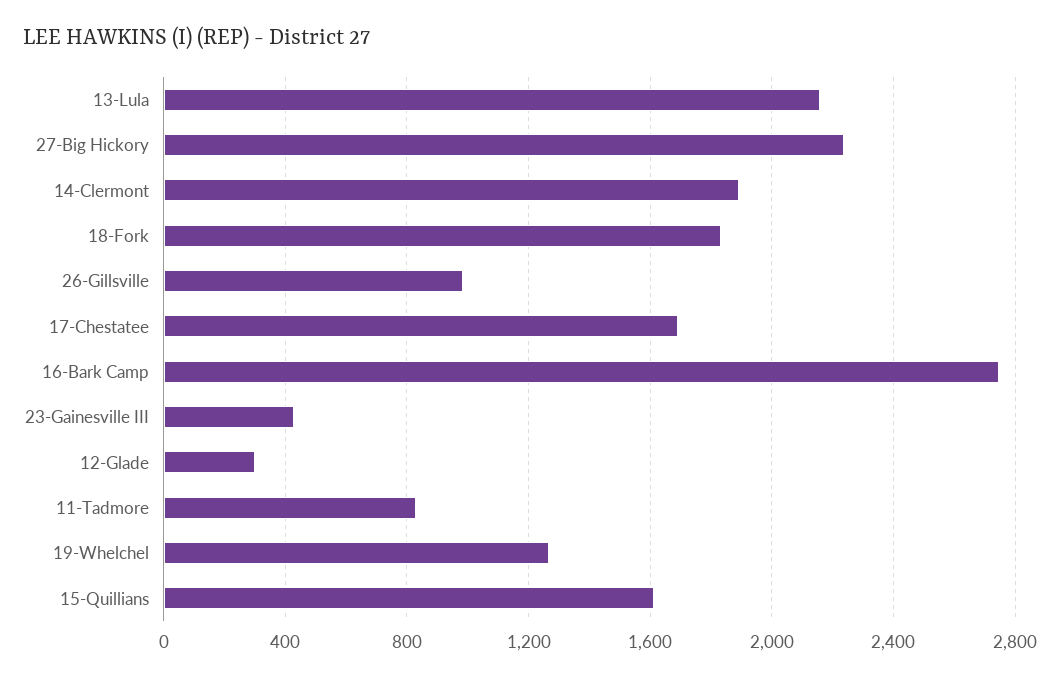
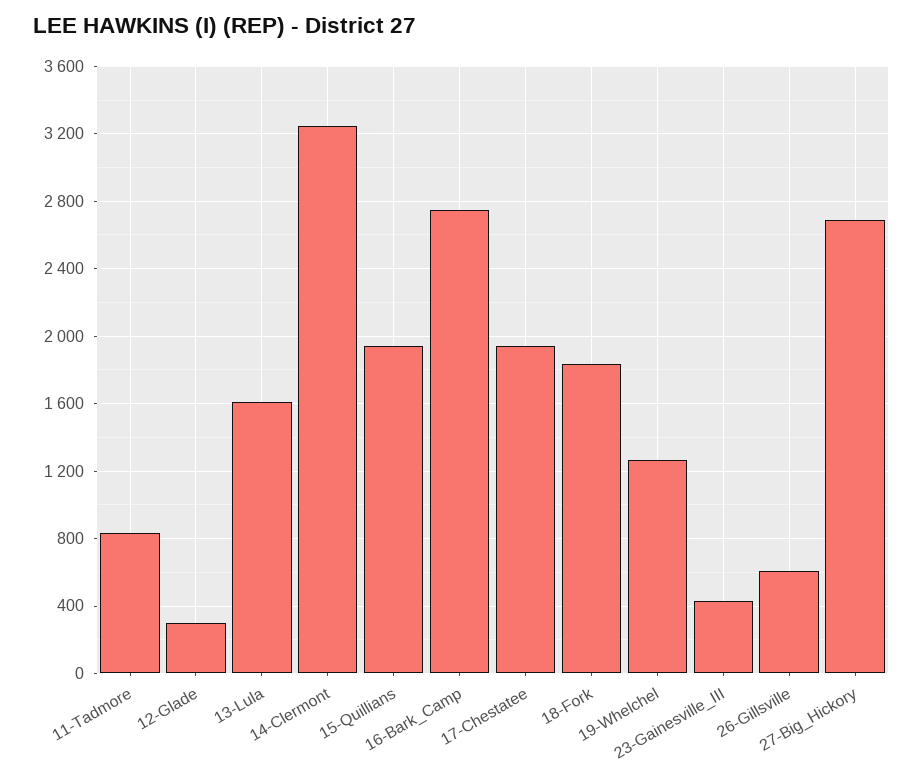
  {
-   "13-Lula": 2150,
+   "13-Lula": 1600,
-   "27-Big Hickory": 2250,
+   "27-Big Hickory": 2700,
-   "14-Clermont": 1900,
+   "14-Clermont": 3250,
    "18-Fork": 1850,
-   "26-Gillsville": 1000,
+   "26-Gillsville": 600,
-   "17-Chestatee": 1700,
+   "17-Chestatee": 1950,
    "16-Bark Camp": 2750,
    "23-Gainesville III": 450,
    "12-Glade": 300,
    "11-Tadmore": 850,
    "19-Whelchel": 1250,
-   "15-Quillians": 1600
+   "15-Quillians": 1950
  }

